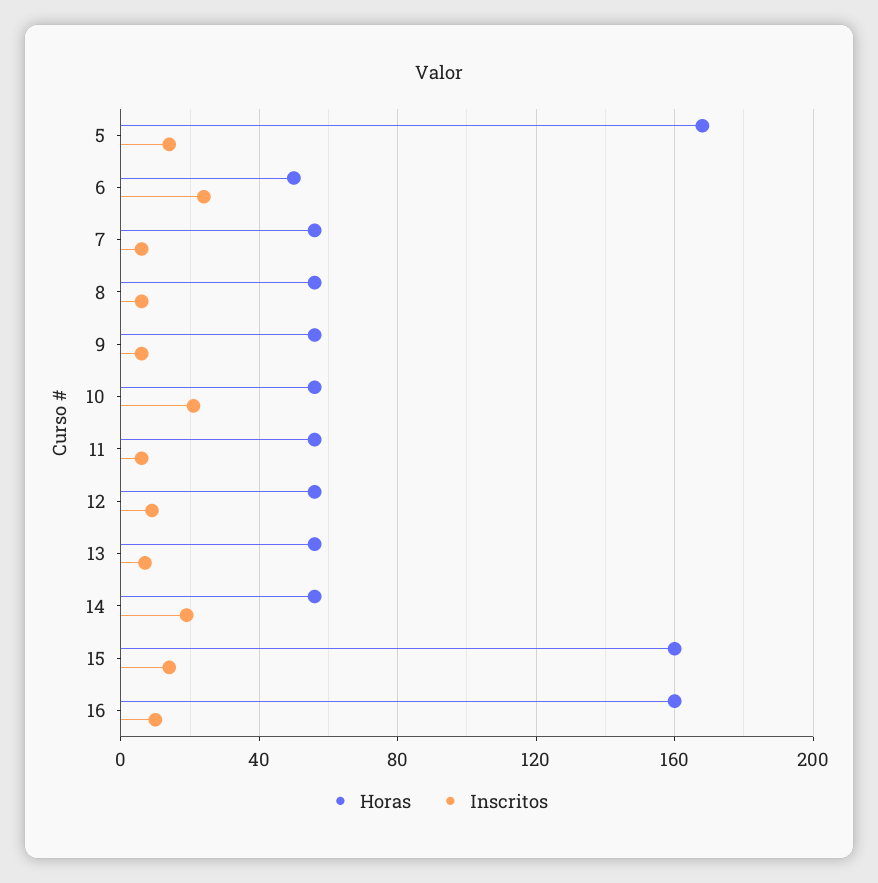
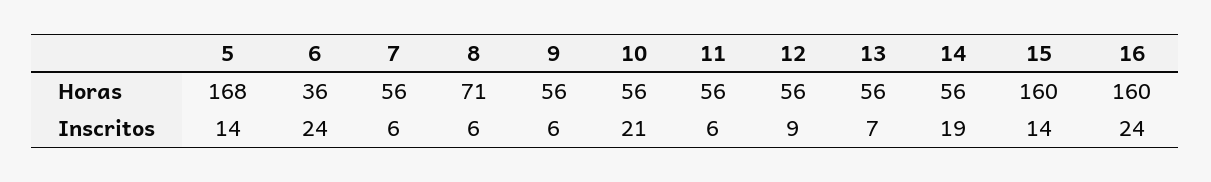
  {
    "Horas": {
      "5": 168,
-     "6": 50,
+     "6": 36,
      "7": 56,
-     "8": 55,
+     "8": 71,
      "9": 56,
      "10": 56,
      "11": 56,
      "12": 56,
      "13": 56,
      "14": 56,
      "15": 160,
      "16": 160
    },
    "Inscritos": {
      "5": 14,
      "6": 24,
      "7": 6,
      "8": 6,
      "9": 6,
      "10": 21,
      "11": 6,
      "12": 9,
      "13": 7,
      "14": 19,
      "15": 14,
-     "16": 10
+     "16": 24
    }
  }

